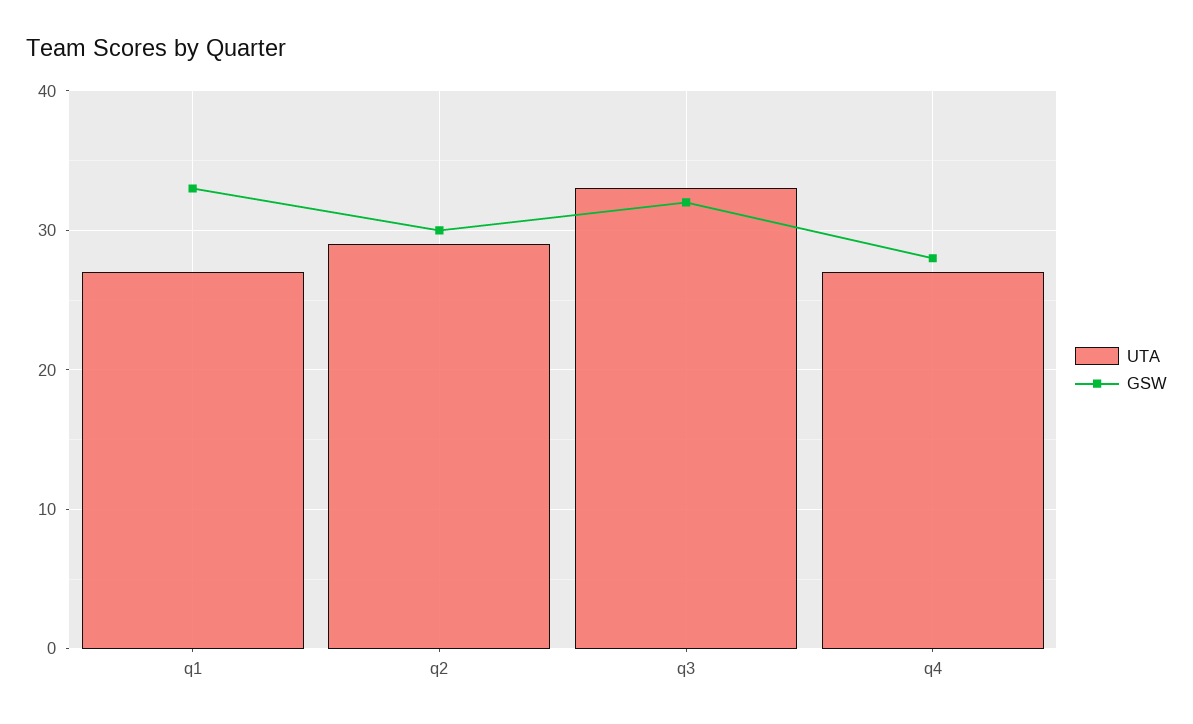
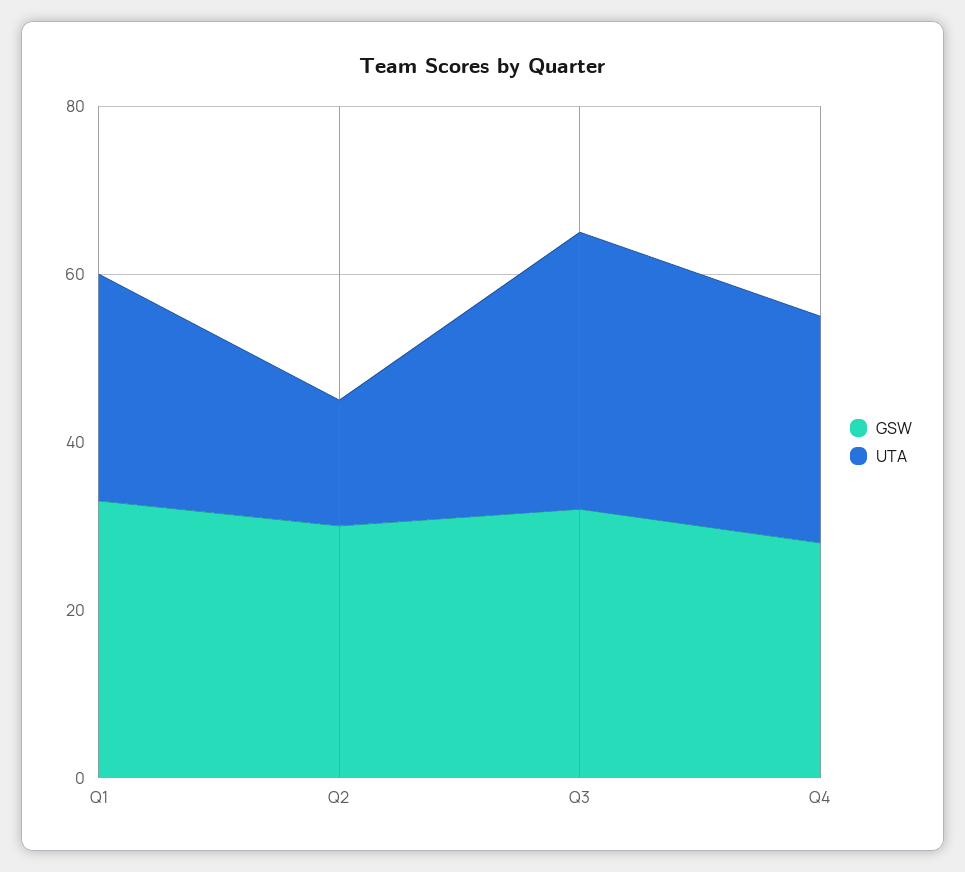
  {
    "UTA": {
      "q1": 27,
-     "q2": 29,
+     "q2": 15,
      "q3": 33,
      "q4": 27
    },
    "GSW": {
      "q1": 33,
      "q2": 30,
      "q3": 32,
      "q4": 28
    }
  }

